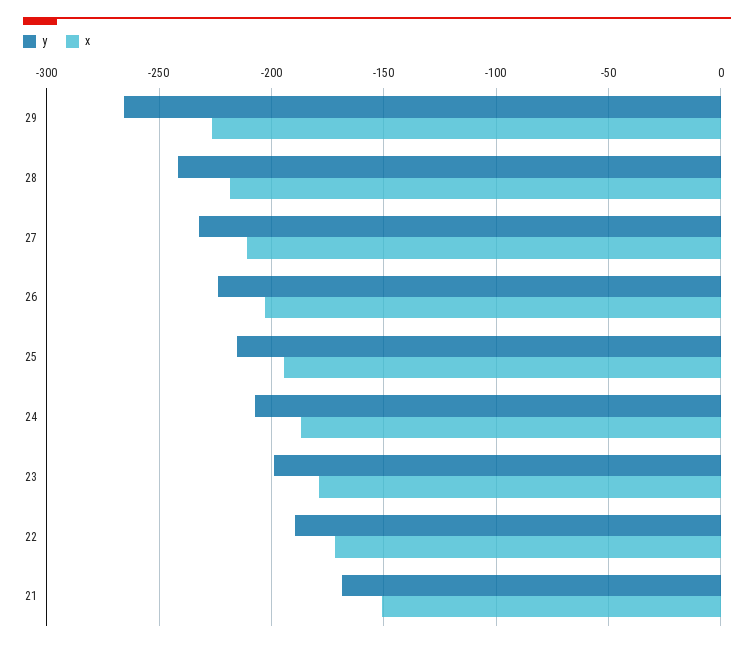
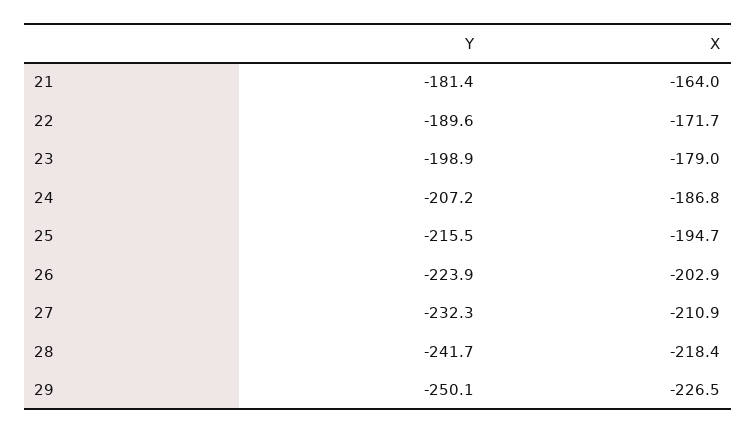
  {
    "y": {
-     "29": -265,
+     "29": -250.1,
      "28": -241.7,
      "27": -232.3,
      "26": -223.9,
      "25": -215.5,
      "24": -207.2,
      "23": -198.9,
      "22": -189.6,
-     "21": -170
+     "21": -181.4
    },
    "x": {
      "29": -226.5,
      "28": -218.4,
      "27": -210.9,
      "26": -202.9,
      "25": -194.7,
      "24": -186.8,
      "23": -179,
      "22": -171.7,
-     "21": -150
+     "21": -164
    }
  }

